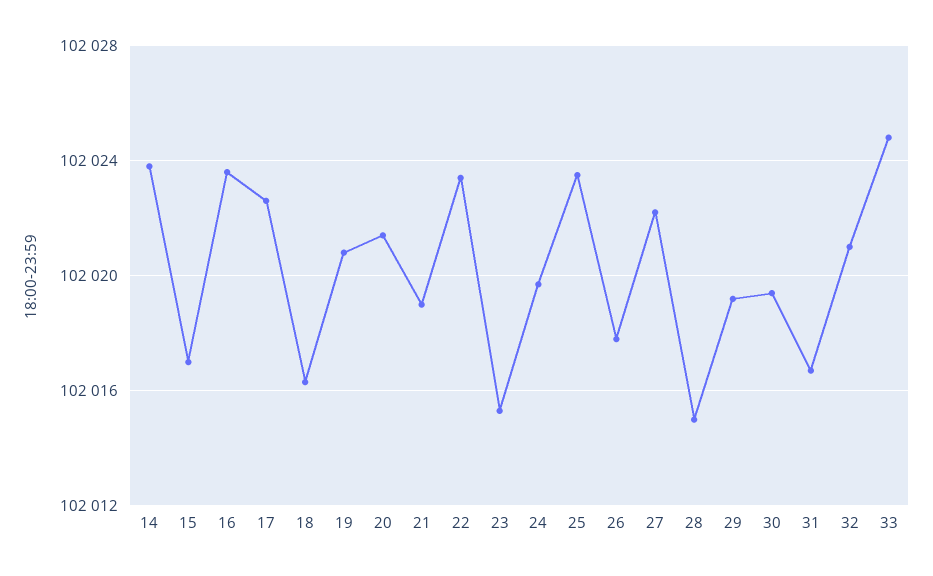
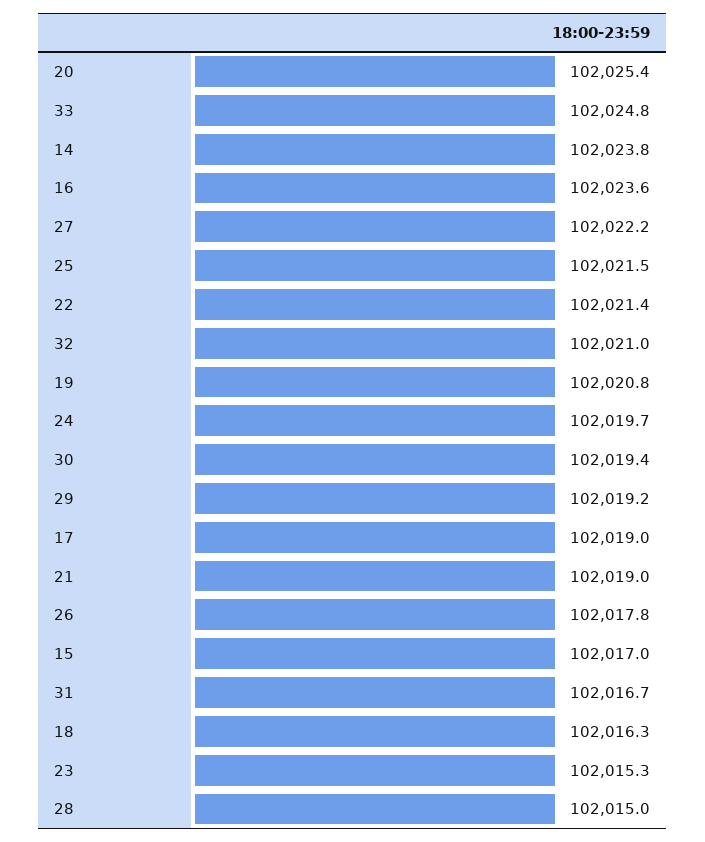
  {
    "14": 102023.8,
    "15": 102017,
    "16": 102023.6,
-   "17": 102022.5,
+   "17": 102019,
    "18": 102016.3,
    "19": 102020.8,
-   "20": 102021.5,
+   "20": 102025.4,
    "21": 102019,
-   "22": 102023.5,
+   "22": 102021.4,
    "23": 102015.3,
    "24": 102019.7,
-   "25": 102023.5,
+   "25": 102021.5,
    "26": 102017.8,
    "27": 102022.2,
    "28": 102015,
    "29": 102019.2,
    "30": 102019.4,
    "31": 102016.7,
    "32": 102021,
    "33": 102024.8
  }

